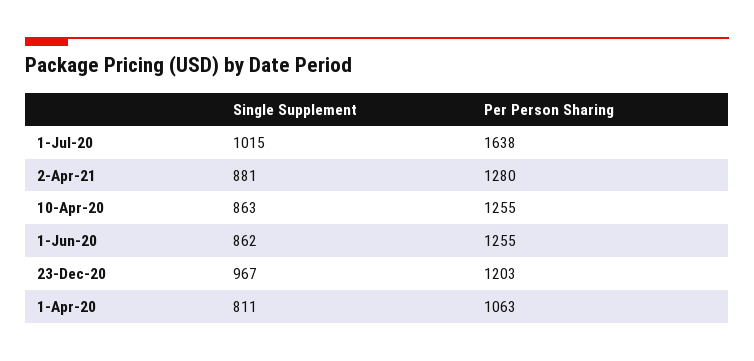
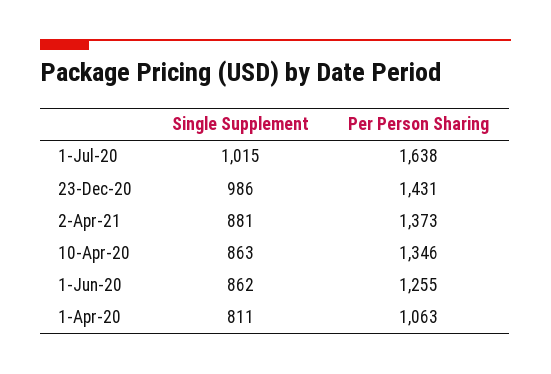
  {
    "Single Supplement": {
      "1-Jul-20": 1015,
      "2-Apr-21": 881,
      "10-Apr-20": 863,
      "1-Jun-20": 862,
-     "23-Dec-20": 967,
+     "23-Dec-20": 986,
      "1-Apr-20": 811
    },
    "Per Person Sharing": {
      "1-Jul-20": 1638,
-     "2-Apr-21": 1280,
+     "2-Apr-21": 1373,
-     "10-Apr-20": 1255,
+     "10-Apr-20": 1346,
      "1-Jun-20": 1255,
-     "23-Dec-20": 1203,
+     "23-Dec-20": 1431,
      "1-Apr-20": 1063
    }
  }

